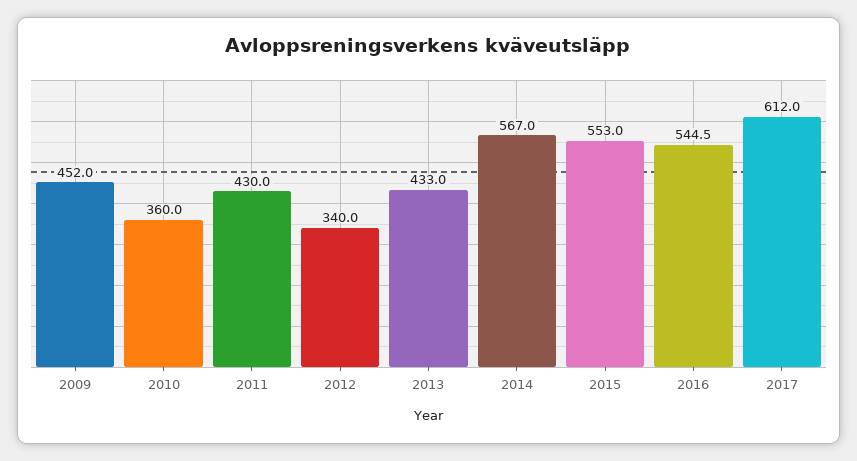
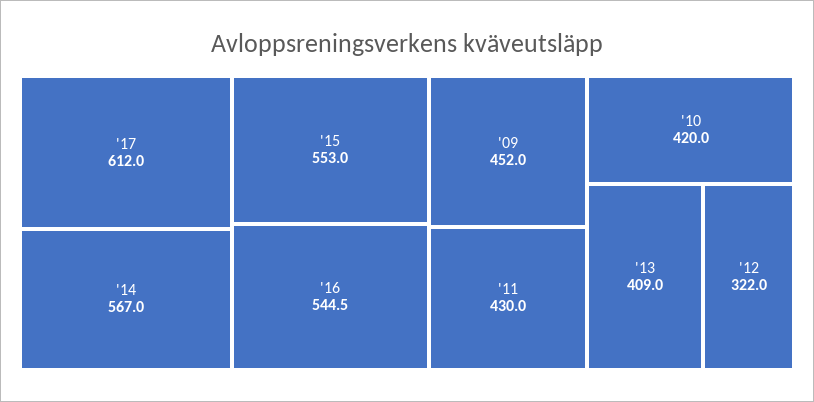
  {
    "2009": 452,
-   "2010": 360,
+   "2010": 420,
    "2011": 430,
-   "2012": 340,
+   "2012": 322,
-   "2013": 433,
+   "2013": 409,
    "2014": 567,
    "2015": 553,
    "2016": 544.5,
    "2017": 612
  }

